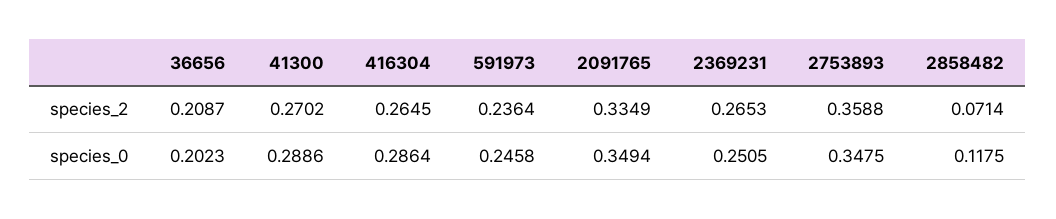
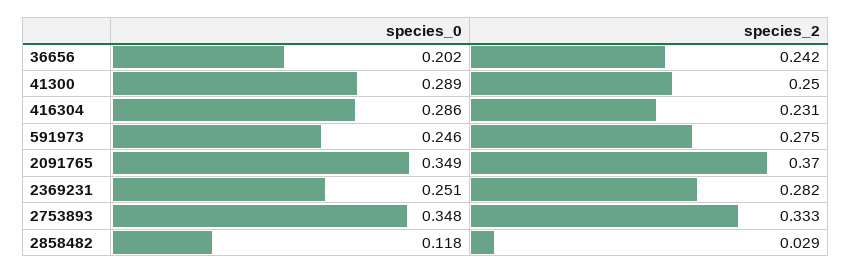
  {
    "36656": {
-     "species_2": 0.2087,
+     "species_2": 0.242,
      "species_0": 0.2023
    },
    "41300": {
-     "species_2": 0.2702,
+     "species_2": 0.25,
      "species_0": 0.2886
    },
    "416304": {
-     "species_2": 0.2645,
+     "species_2": 0.231,
      "species_0": 0.2864
    },
    "591973": {
-     "species_2": 0.2364,
+     "species_2": 0.275,
      "species_0": 0.2458
    },
    "2091765": {
-     "species_2": 0.3349,
+     "species_2": 0.37,
      "species_0": 0.3494
    },
    "2369231": {
-     "species_2": 0.2653,
+     "species_2": 0.282,
      "species_0": 0.2505
    },
    "2753893": {
-     "species_2": 0.3588,
+     "species_2": 0.333,
      "species_0": 0.3475
    },
    "2858482": {
-     "species_2": 0.0714,
+     "species_2": 0.029,
      "species_0": 0.1175
    }
  }

